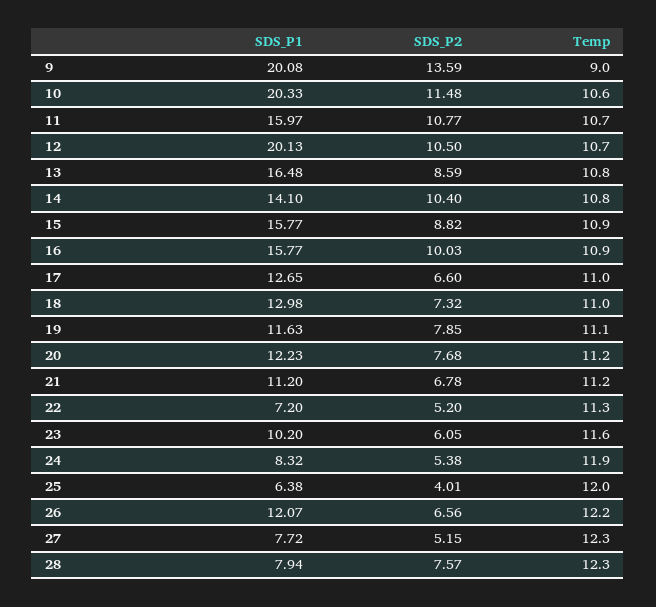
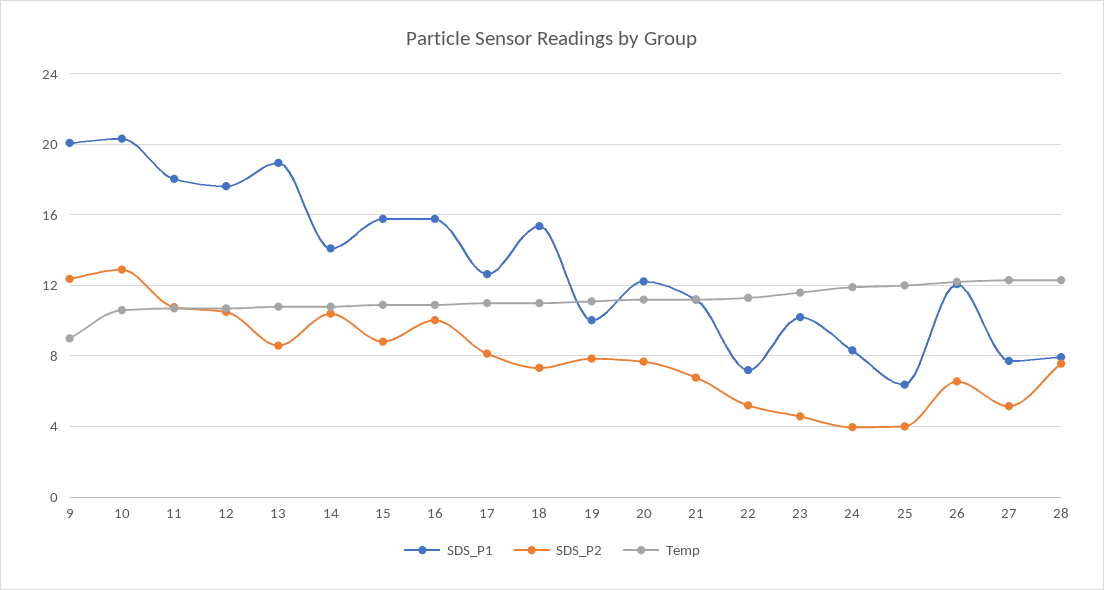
  {
    "SDS_P1": {
      "9": 20.08,
      "10": 20.33,
-     "11": 15.97,
+     "11": 18,
-     "12": 20.13,
+     "12": 17.5,
-     "13": 16.48,
+     "13": 19,
      "14": 14.1,
      "15": 15.77,
      "16": 15.77,
      "17": 12.65,
-     "18": 12.98,
+     "18": 15.5,
-     "19": 11.63,
+     "19": 10,
      "20": 12.23,
      "21": 11.2,
      "22": 7.2,
      "23": 10.2,
      "24": 8.32,
      "25": 6.38,
      "26": 12.07,
      "27": 7.72,
      "28": 7.94
    },
    "SDS_P2": {
-     "9": 13.59,
+     "9": 12.5,
-     "10": 11.48,
+     "10": 13,
      "11": 10.77,
      "12": 10.5,
      "13": 8.59,
      "14": 10.4,
      "15": 8.82,
      "16": 10.03,
-     "17": 6.6,
+     "17": 8,
      "18": 7.32,
      "19": 7.85,
      "20": 7.68,
      "21": 6.78,
      "22": 5.2,
-     "23": 6.05,
+     "23": 4.5,
-     "24": 5.38,
+     "24": 4,
      "25": 4.01,
      "26": 6.56,
      "27": 5.15,
      "28": 7.57
    },
    "Temp": {
      "9": 9,
      "10": 10.6,
      "11": 10.7,
      "12": 10.7,
      "13": 10.8,
      "14": 10.8,
      "15": 10.9,
      "16": 10.9,
      "17": 11,
      "18": 11,
      "19": 11.1,
      "20": 11.2,
      "21": 11.2,
      "22": 11.3,
      "23": 11.6,
      "24": 11.9,
      "25": 12,
      "26": 12.2,
      "27": 12.3,
      "28": 12.3
    }
  }

